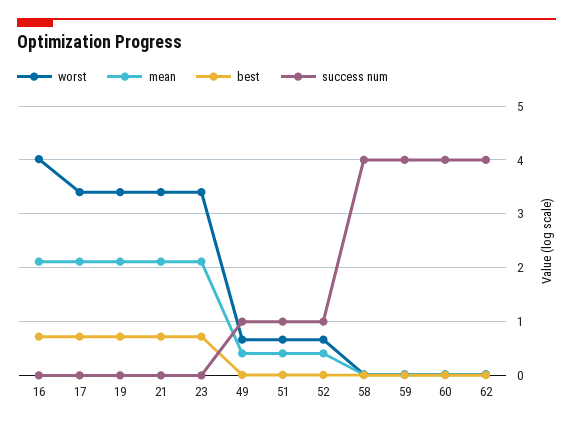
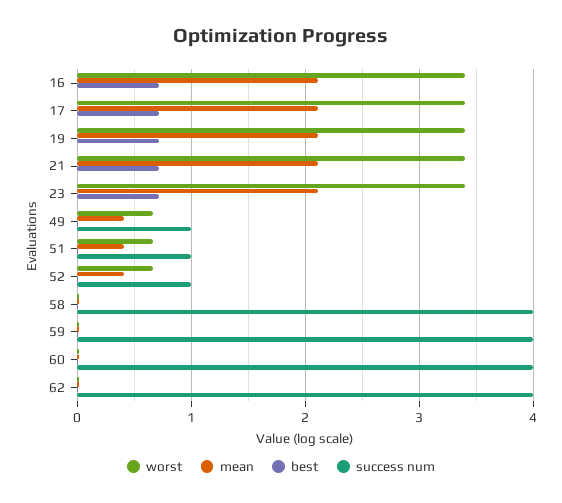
  {
    "worst": {
-     "16": 4,
+     "16": 3.4,
      "17": 3.4,
      "19": 3.4,
      "21": 3.4,
      "23": 3.4,
      "49": 0.7,
      "51": 0.7,
      "52": 0.7,
      "58": 0,
      "59": 0,
      "60": 0,
      "62": 0
    },
    "mean": {
      "16": 2.1,
      "17": 2.1,
      "19": 2.1,
      "21": 2.1,
      "23": 2.1,
      "49": 0.4,
      "51": 0.4,
      "52": 0.4,
      "58": 0,
      "59": 0,
      "60": 0,
      "62": 0
    },
    "best": {
      "16": 0.7,
      "17": 0.7,
      "19": 0.7,
      "21": 0.7,
      "23": 0.7,
      "49": 0,
      "51": 0,
      "52": 0,
      "58": 0,
      "59": 0,
      "60": 0,
      "62": 0
    },
    "success num": {
      "16": 0,
      "17": 0,
      "19": 0,
      "21": 0,
      "23": 0,
      "49": 1,
      "51": 1,
      "52": 1,
      "58": 4,
      "59": 4,
      "60": 4,
      "62": 4
    }
  }

